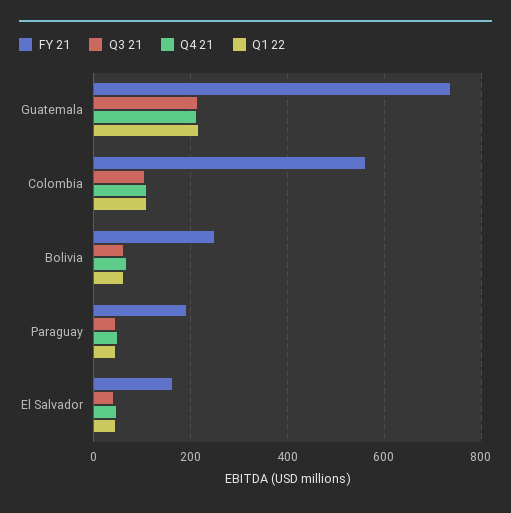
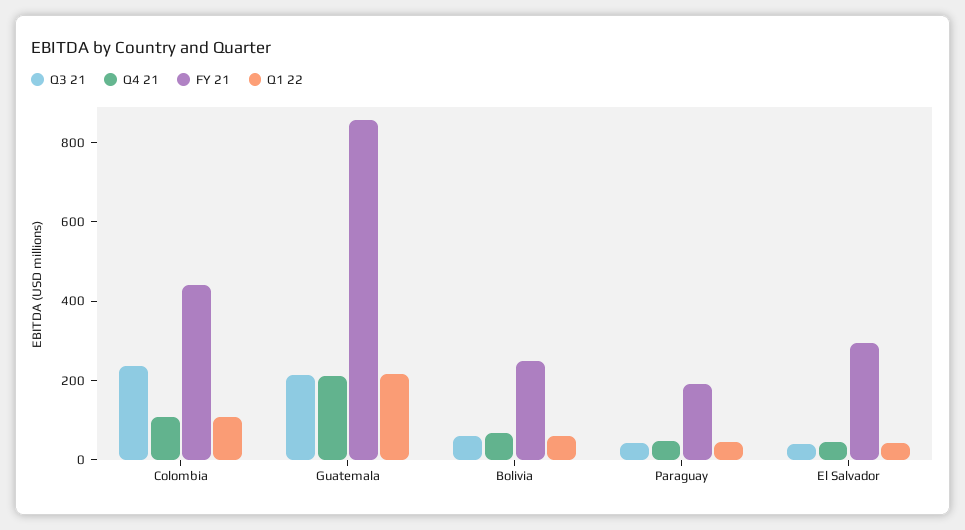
  {
    "FY 21": {
-     "Guatemala": 740,
+     "Guatemala": 850,
-     "Colombia": 560,
+     "Colombia": 450,
      "Bolivia": 240,
      "Paraguay": 200,
-     "El Salvador": 160
+     "El Salvador": 300
    },
    "Q3 21": {
      "Guatemala": 220,
-     "Colombia": 100,
+     "Colombia": 250,
      "Bolivia": 60,
      "Paraguay": 40,
      "El Salvador": 40
    },
    "Q4 21": {
      "Guatemala": 220,
      "Colombia": 100,
      "Bolivia": 60,
      "Paraguay": 40,
      "El Salvador": 40
    },
    "Q1 22": {
      "Guatemala": 220,
      "Colombia": 100,
      "Bolivia": 60,
      "Paraguay": 40,
      "El Salvador": 40
    }
  }

